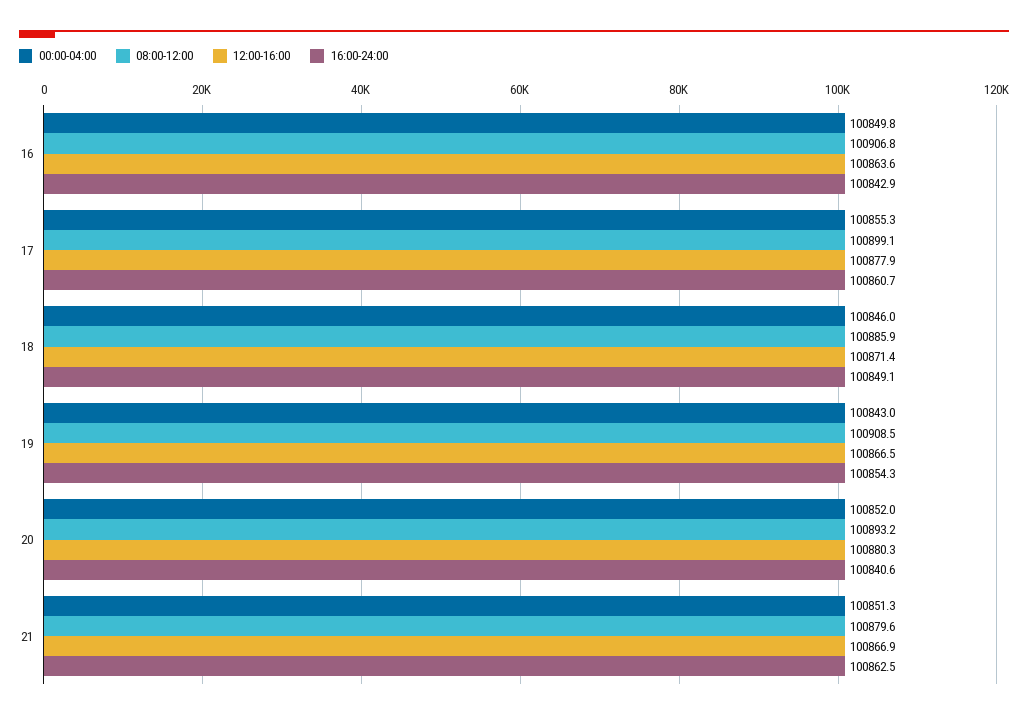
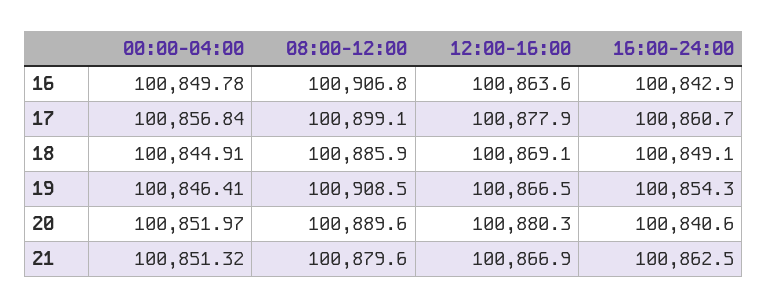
  {
    "00:00-04:00": {
      "16": 100849.78,
-     "17": 100855.3,
+     "17": 100856.84,
-     "18": 100846,
+     "18": 100844.91,
-     "19": 100843,
+     "19": 100846.41,
      "20": 100851.97,
      "21": 100851.32
    },
    "08:00-12:00": {
      "16": 100906.8,
      "17": 100899.1,
      "18": 100885.9,
      "19": 100908.5,
-     "20": 100893.2,
+     "20": 100889.6,
      "21": 100879.6
    },
    "12:00-16:00": {
      "16": 100863.6,
      "17": 100877.9,
-     "18": 100871.4,
+     "18": 100869.1,
      "19": 100866.5,
      "20": 100880.3,
      "21": 100866.9
    },
    "16:00-24:00": {
      "16": 100842.9,
      "17": 100860.7,
      "18": 100849.1,
      "19": 100854.3,
      "20": 100840.6,
      "21": 100862.5
    }
  }

